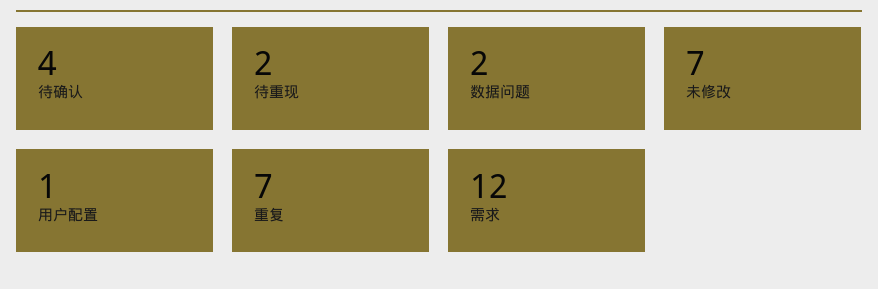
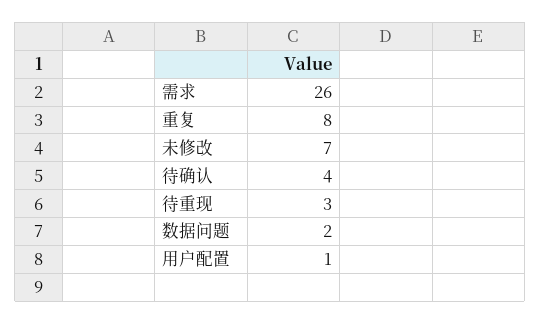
  {
    "待确认": 4,
-   "待重现": 2,
+   "待重现": 3,
    "数据问题": 2,
    "未修改": 7,
    "用户配置": 1,
-   "重复": 7,
+   "重复": 8,
-   "需求": 12
+   "需求": 26
  }

